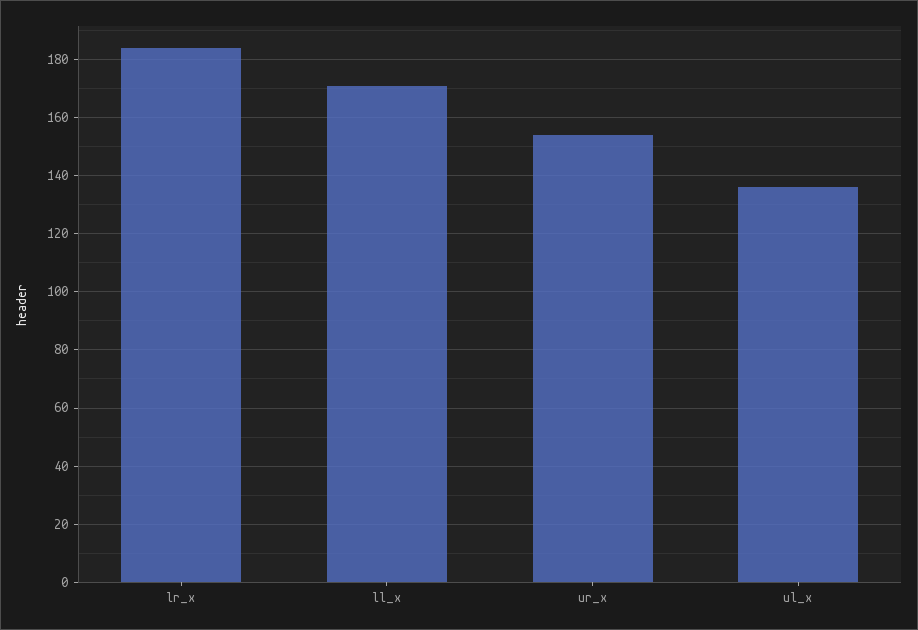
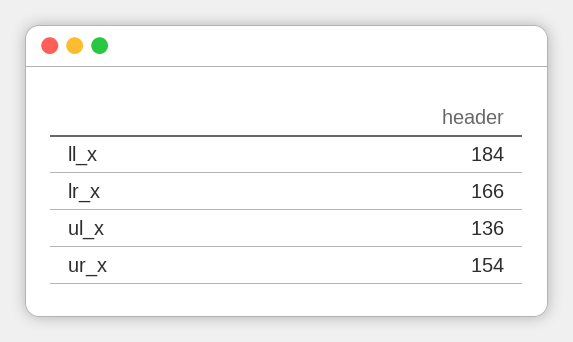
  {
-   "lr_x": 185,
+   "lr_x": 166,
-   "ll_x": 170,
+   "ll_x": 184,
    "ur_x": 154,
    "ul_x": 136
  }

